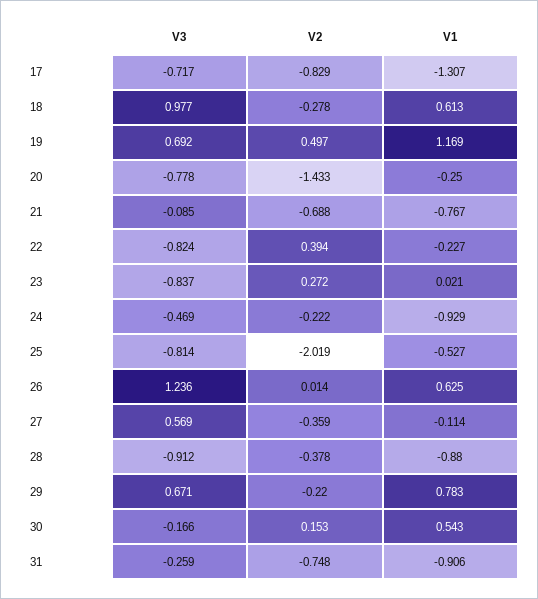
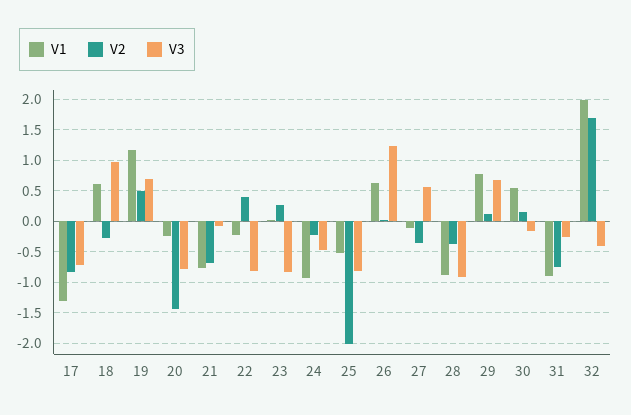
  {
    "V3": {
      "17": -0.717,
      "18": 0.977,
      "19": 0.692,
      "20": -0.778,
      "21": -0.085,
      "22": -0.824,
      "23": -0.837,
      "24": -0.469,
      "25": -0.814,
      "26": 1.236,
      "27": 0.569,
      "28": -0.912,
      "29": 0.671,
      "30": -0.166,
-     "31": -0.259
+     "31": -0.259,
+     "32": -0.4
    },
    "V2": {
      "17": -0.829,
      "18": -0.278,
      "19": 0.497,
      "20": -1.433,
      "21": -0.688,
      "22": 0.394,
      "23": 0.272,
      "24": -0.222,
      "25": -2.019,
      "26": 0.014,
      "27": -0.359,
      "28": -0.378,
-     "29": -0.22,
+     "29": 0.1,
      "30": 0.153,
-     "31": -0.748
+     "31": -0.748,
+     "32": 1.7
    },
    "V1": {
      "17": -1.307,
      "18": 0.613,
      "19": 1.169,
      "20": -0.25,
      "21": -0.767,
      "22": -0.227,
      "23": 0.021,
      "24": -0.929,
      "25": -0.527,
      "26": 0.625,
      "27": -0.114,
      "28": -0.88,
      "29": 0.783,
      "30": 0.543,
-     "31": -0.906
+     "31": -0.906,
+     "32": 2
    }
  }

